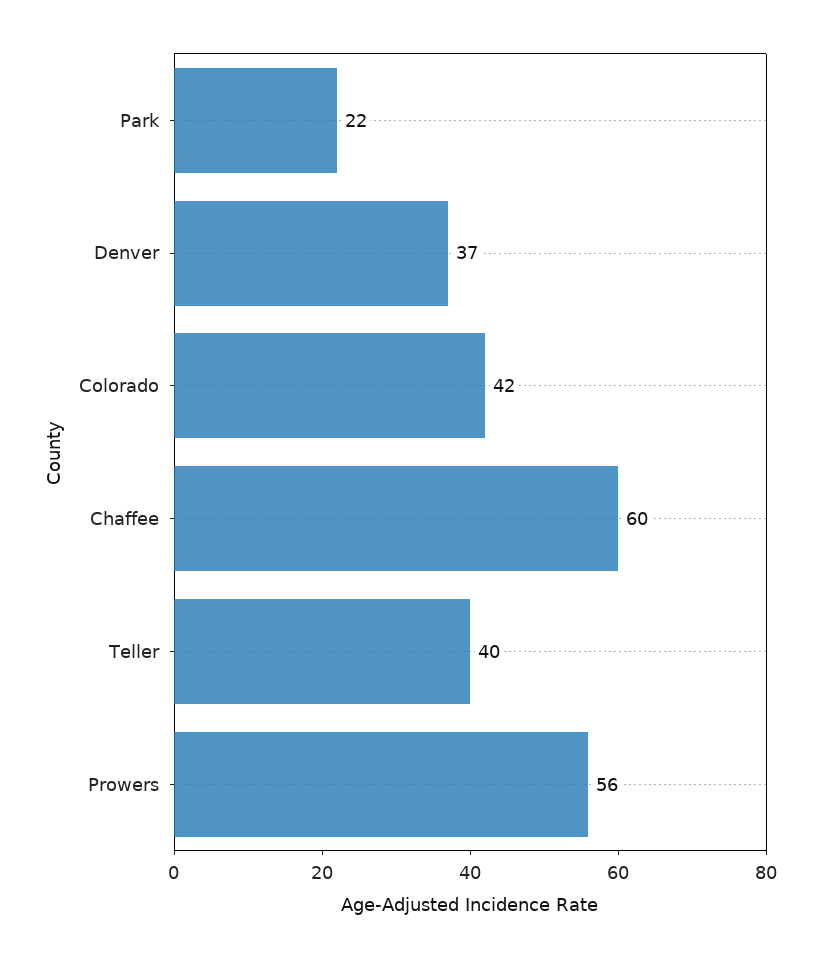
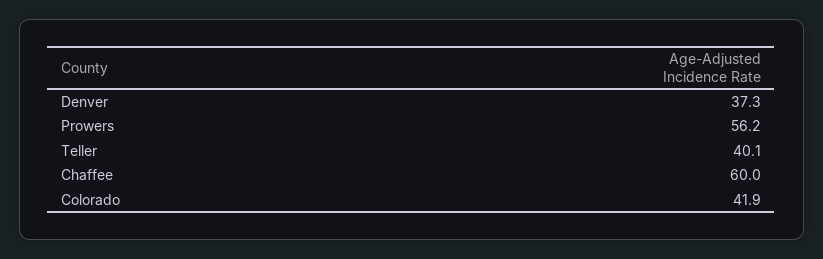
  {
-   "Park": 22,
    "Denver": 37.3,
    "Colorado": 41.9,
    "Chaffee": 60,
    "Teller": 40.1,
    "Prowers": 56.2
  }

